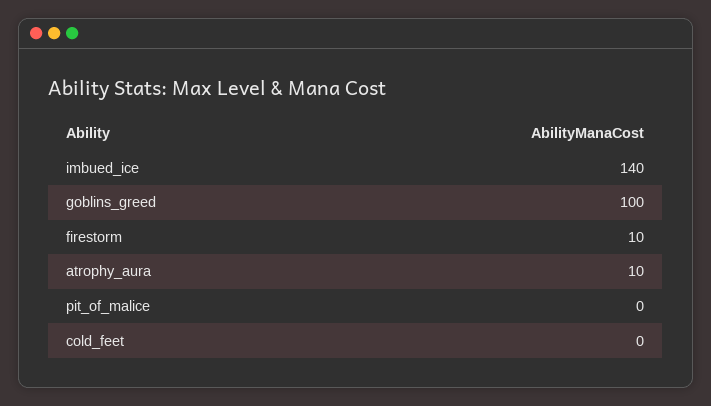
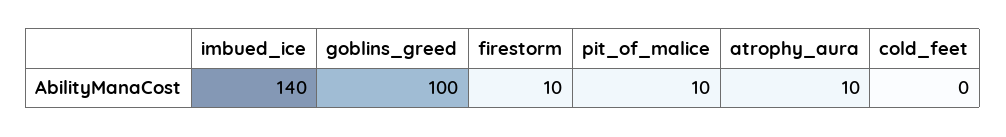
  {
    "imbued_ice": 140,
    "goblins_greed": 100,
    "firestorm": 10,
    "atrophy_aura": 10,
-   "pit_of_malice": 0,
+   "pit_of_malice": 10,
    "cold_feet": 0
  }

